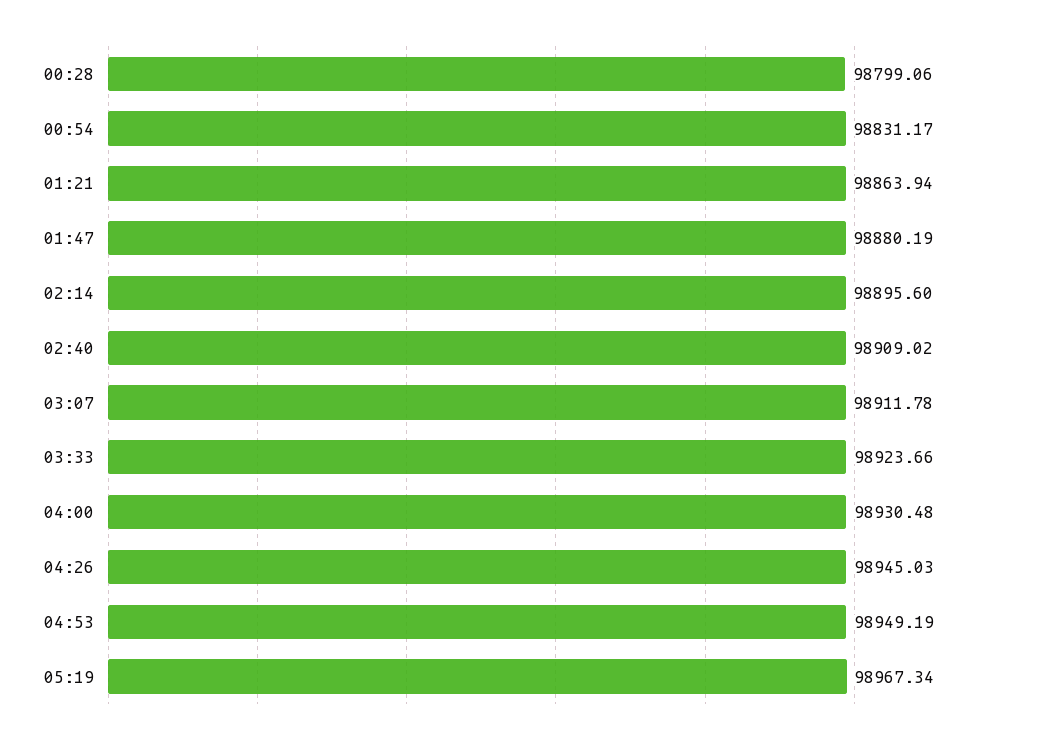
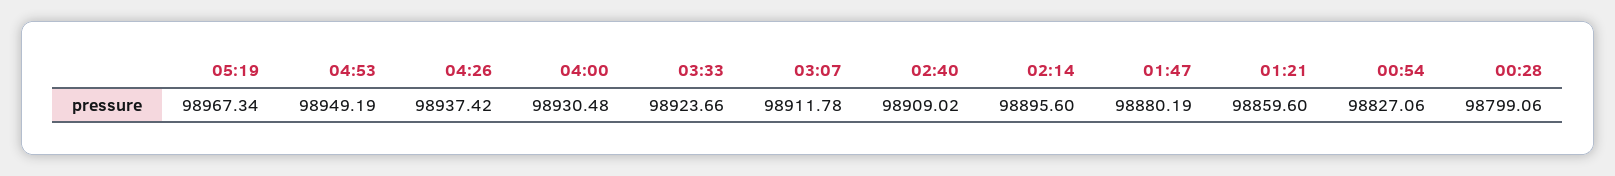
  {
    "00:28": 98799.06,
-   "00:54": 98831.17,
+   "00:54": 98827.06,
-   "01:21": 98863.94,
+   "01:21": 98859.6,
    "01:47": 98880.19,
    "02:14": 98895.6,
    "02:40": 98909.02,
    "03:07": 98911.78,
    "03:33": 98923.66,
    "04:00": 98930.48,
-   "04:26": 98945.03,
+   "04:26": 98937.42,
    "04:53": 98949.19,
    "05:19": 98967.34
  }

